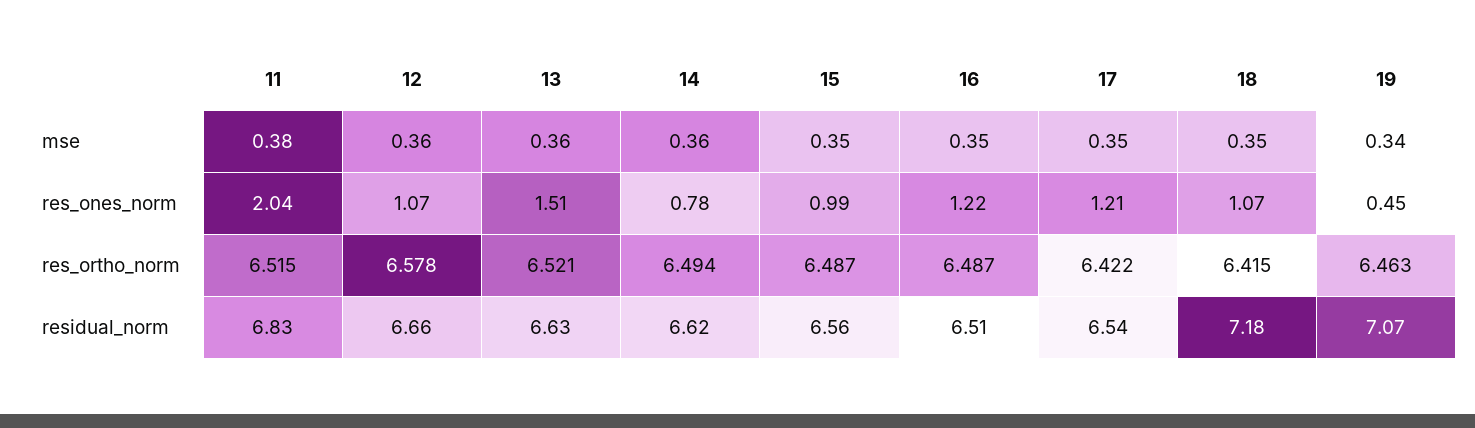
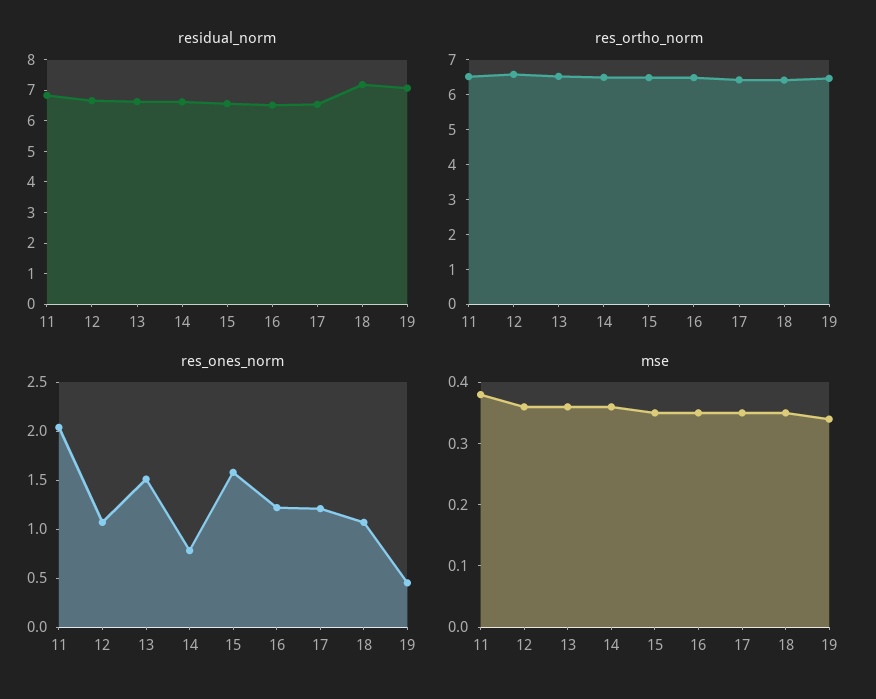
  {
    "mse": {
      "11": 0.38,
      "12": 0.36,
      "13": 0.36,
      "14": 0.36,
      "15": 0.35,
      "16": 0.35,
      "17": 0.35,
      "18": 0.35,
      "19": 0.34
    },
    "res_ones_norm": {
      "11": 2.04,
      "12": 1.07,
      "13": 1.51,
      "14": 0.78,
-     "15": 0.99,
+     "15": 1.6,
      "16": 1.22,
      "17": 1.21,
      "18": 1.07,
      "19": 0.45
    },
    "res_ortho_norm": {
      "11": 6.515,
      "12": 6.578,
      "13": 6.521,
      "14": 6.494,
      "15": 6.487,
      "16": 6.487,
      "17": 6.422,
      "18": 6.415,
      "19": 6.463
    },
    "residual_norm": {
      "11": 6.83,
      "12": 6.66,
      "13": 6.63,
      "14": 6.62,
      "15": 6.56,
      "16": 6.51,
      "17": 6.54,
      "18": 7.18,
      "19": 7.07
    }
  }

